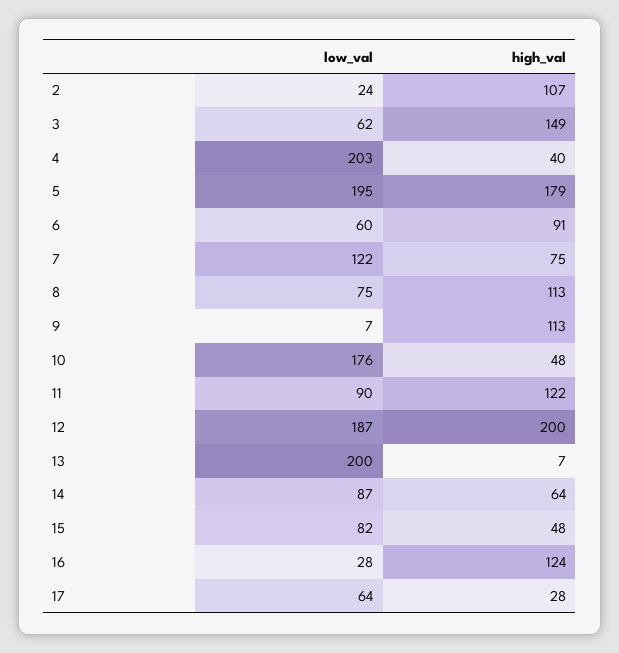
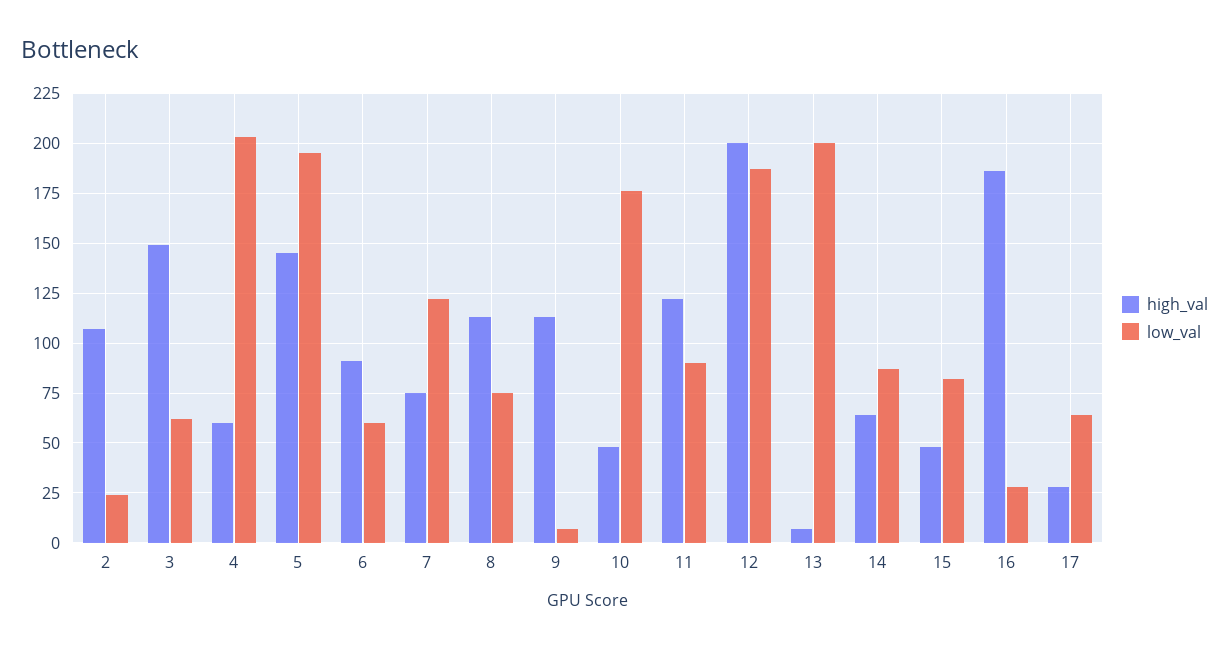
  {
    "low_val": {
      "2": 24,
      "3": 62,
      "4": 203,
      "5": 195,
      "6": 60,
      "7": 122,
      "8": 75,
      "9": 7,
      "10": 176,
      "11": 90,
      "12": 187,
      "13": 200,
      "14": 87,
      "15": 82,
      "16": 28,
      "17": 64
    },
    "high_val": {
      "2": 107,
      "3": 149,
-     "4": 40,
+     "4": 60,
-     "5": 179,
+     "5": 145,
      "6": 91,
      "7": 75,
      "8": 113,
      "9": 113,
      "10": 48,
      "11": 122,
      "12": 200,
      "13": 7,
      "14": 64,
      "15": 48,
-     "16": 124,
+     "16": 185,
      "17": 28
    }
  }

